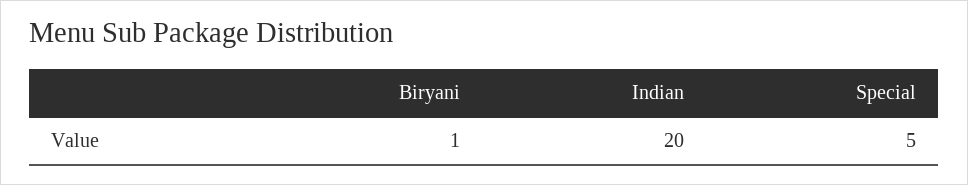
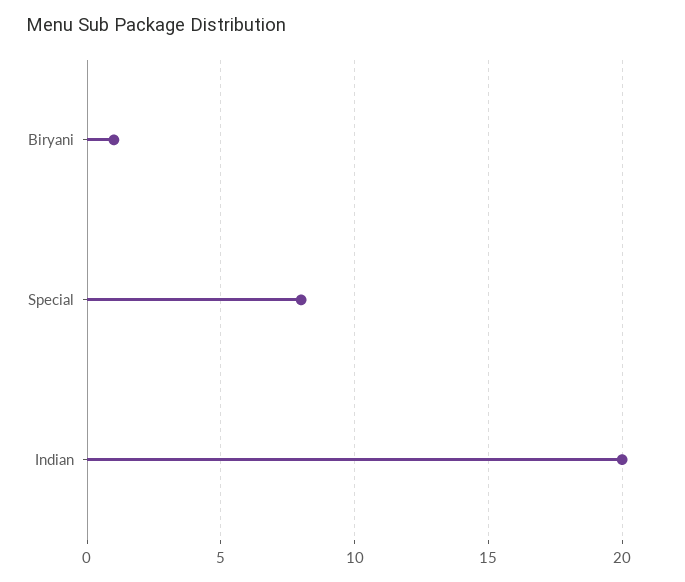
  {
    "Biryani": 1,
    "Indian": 20,
-   "Special": 5
+   "Special": 8
  }

